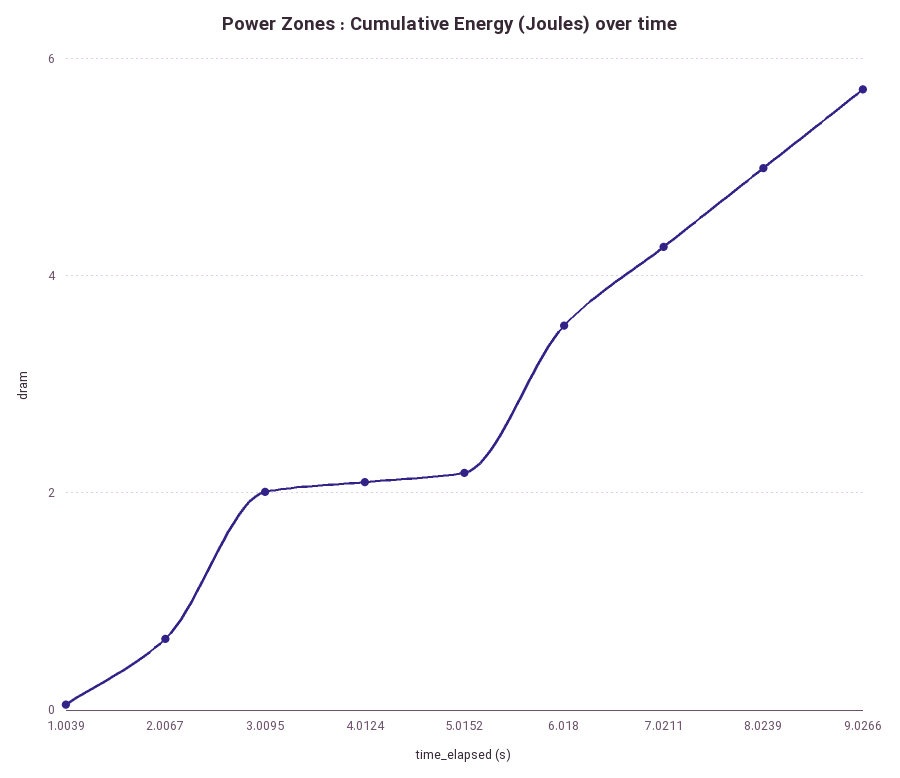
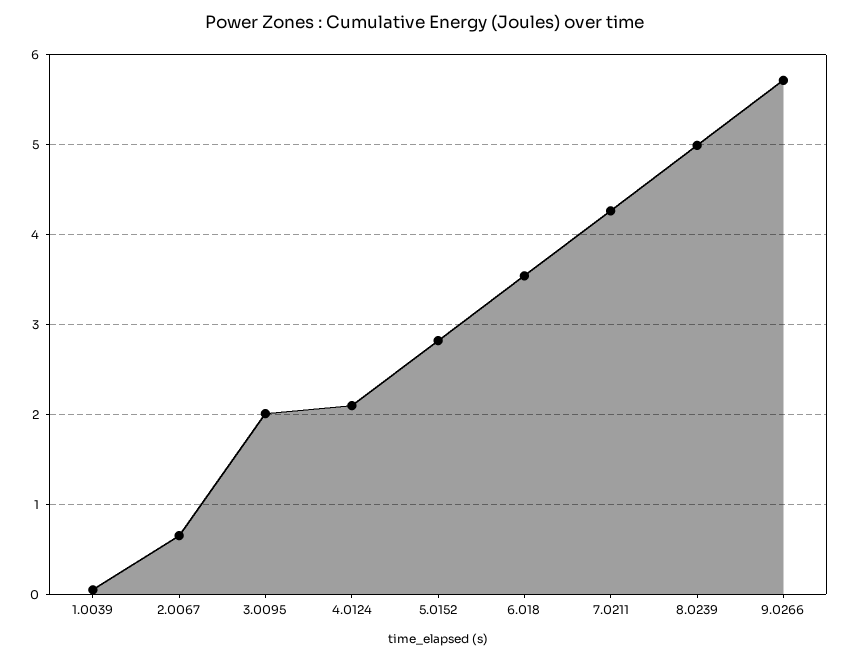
  {
    "1.0039": 0.1,
    "2.0067": 0.7,
    "3.0095": 2,
    "4.0124": 2.1,
-   "5.0152": 2.2,
+   "5.0152": 2.8,
    "6.018": 3.5,
    "7.0211": 4.3,
    "8.0239": 5,
    "9.0266": 5.7
  }

